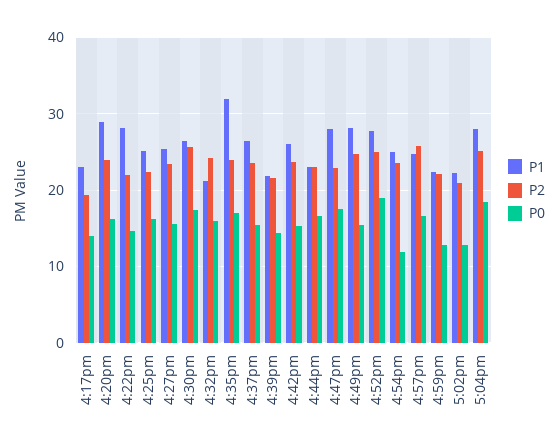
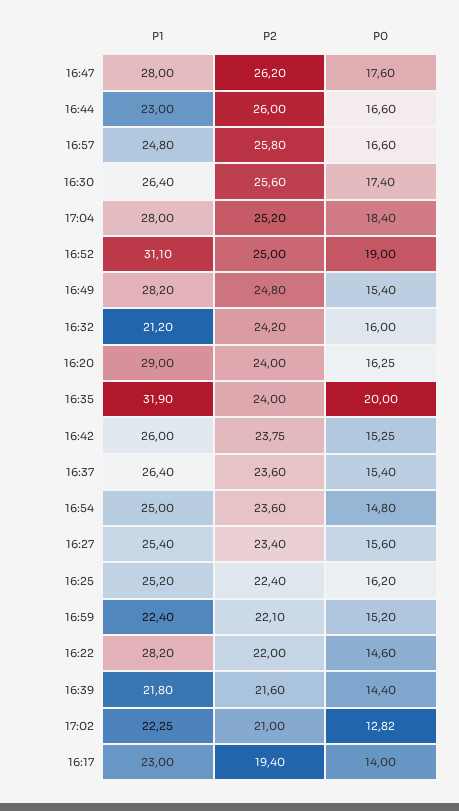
  {
    "P1": {
      "4:17pm": 23,
      "4:20pm": 29,
      "4:22pm": 28.2,
      "4:25pm": 25.2,
      "4:27pm": 25.4,
      "4:30pm": 26.4,
      "4:32pm": 21.2,
      "4:35pm": 31.9,
      "4:37pm": 26.4,
      "4:39pm": 21.8,
      "4:42pm": 26,
      "4:44pm": 23,
      "4:47pm": 28,
      "4:49pm": 28.2,
-     "4:52pm": 28,
+     "4:52pm": 31.1,
      "4:54pm": 25,
      "4:57pm": 24.8,
      "4:59pm": 22.4,
      "5:02pm": 22.25,
      "5:04pm": 28
    },
    "P2": {
      "4:17pm": 19.4,
      "4:20pm": 24,
      "4:22pm": 22,
      "4:25pm": 22.4,
      "4:27pm": 23.4,
      "4:30pm": 25.6,
      "4:32pm": 24.2,
      "4:35pm": 24,
      "4:37pm": 23.6,
      "4:39pm": 21.6,
      "4:42pm": 23.75,
-     "4:44pm": 23,
+     "4:44pm": 26,
-     "4:47pm": 23,
+     "4:47pm": 26.2,
      "4:49pm": 24.8,
      "4:52pm": 25,
      "4:54pm": 23.6,
      "4:57pm": 25.8,
      "4:59pm": 22.1,
      "5:02pm": 21,
      "5:04pm": 25.2
    },
    "P0": {
      "4:17pm": 14,
      "4:20pm": 16.25,
      "4:22pm": 14.6,
      "4:25pm": 16.2,
      "4:27pm": 15.6,
      "4:30pm": 17.4,
      "4:32pm": 16,
-     "4:35pm": 17,
+     "4:35pm": 20,
      "4:37pm": 15.4,
      "4:39pm": 14.4,
      "4:42pm": 15.25,
      "4:44pm": 16.6,
      "4:47pm": 17.6,
      "4:49pm": 15.4,
      "4:52pm": 19,
-     "4:54pm": 12,
+     "4:54pm": 14.8,
      "4:57pm": 16.6,
-     "4:59pm": 13,
+     "4:59pm": 15.2,
      "5:02pm": 12.82,
      "5:04pm": 18.4
    }
  }

